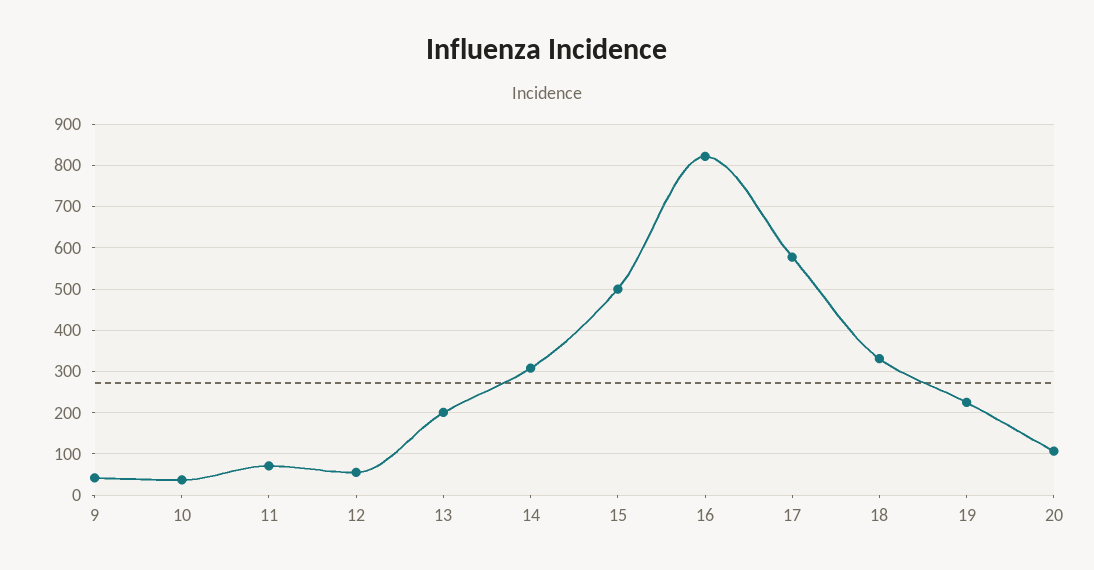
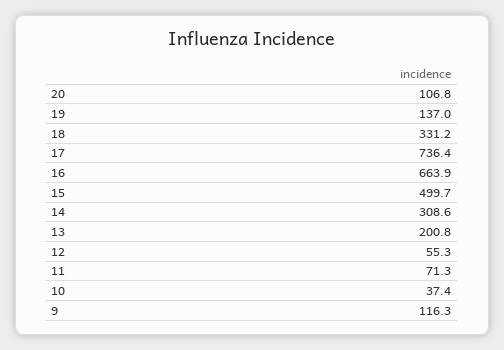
  {
-   "9": 40,
+   "9": 116.3,
    "10": 37.4,
    "11": 71.3,
    "12": 55.3,
    "13": 200.8,
    "14": 308.6,
    "15": 499.7,
-   "16": 820,
+   "16": 663.9,
-   "17": 580,
+   "17": 736.4,
    "18": 331.2,
-   "19": 220,
+   "19": 137,
    "20": 106.8
  }

